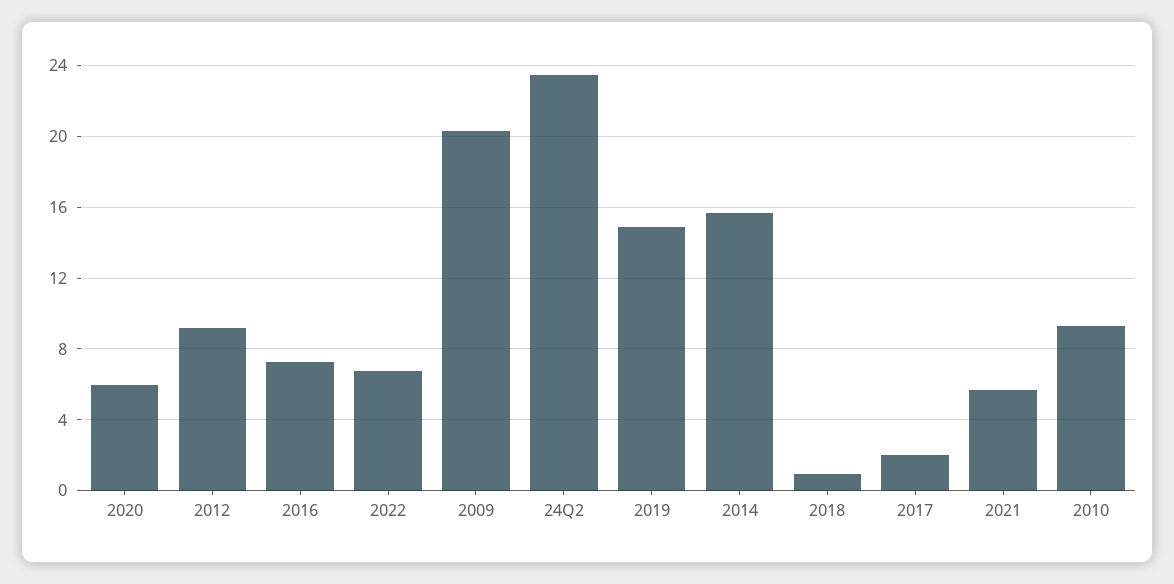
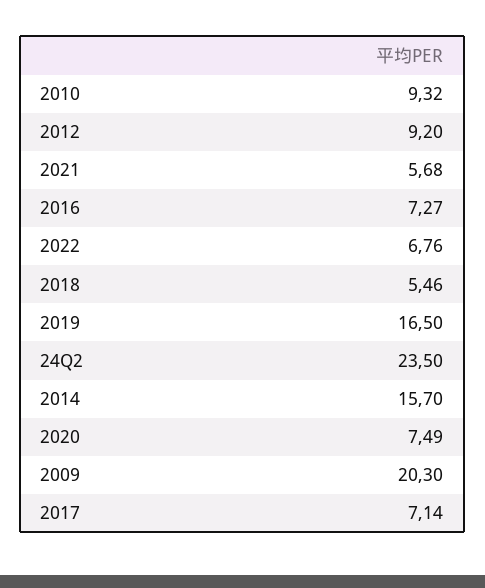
  {
-   "2020": 6,
+   "2020": 7.49,
    "2012": 9.2,
    "2016": 7.27,
    "2022": 6.76,
    "2009": 20.3,
    "24Q2": 23.5,
-   "2019": 15,
+   "2019": 16.5,
    "2014": 15.7,
-   "2018": 1,
+   "2018": 5.46,
-   "2017": 2,
+   "2017": 7.14,
    "2021": 5.68,
    "2010": 9.32
  }

